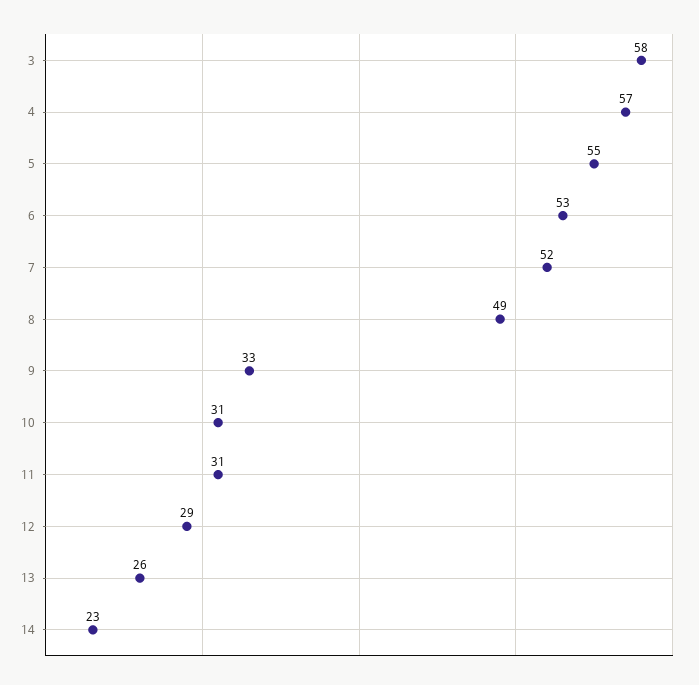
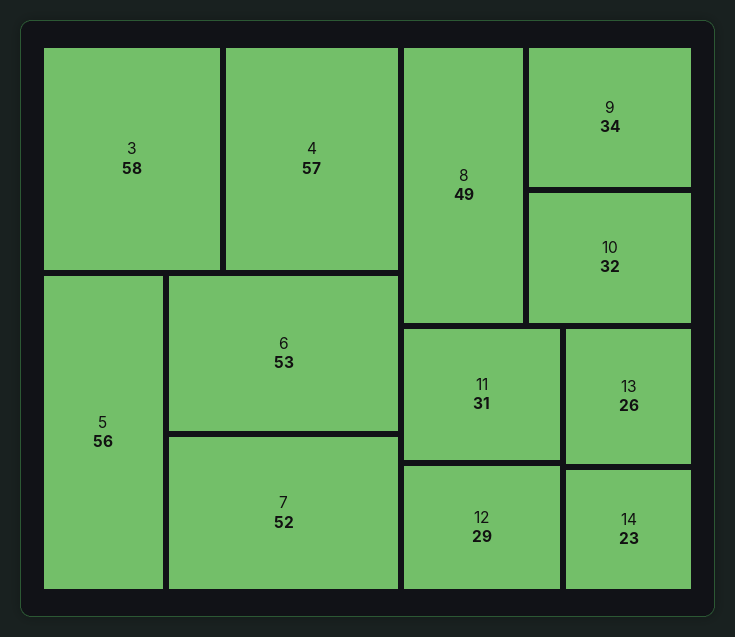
  {
    "3": 58,
    "4": 57,
-   "5": 55,
+   "5": 56,
    "6": 53,
    "7": 52,
    "8": 49,
-   "9": 33,
+   "9": 34,
-   "10": 31,
+   "10": 32,
    "11": 31,
    "12": 29,
    "13": 26,
    "14": 23
  }

